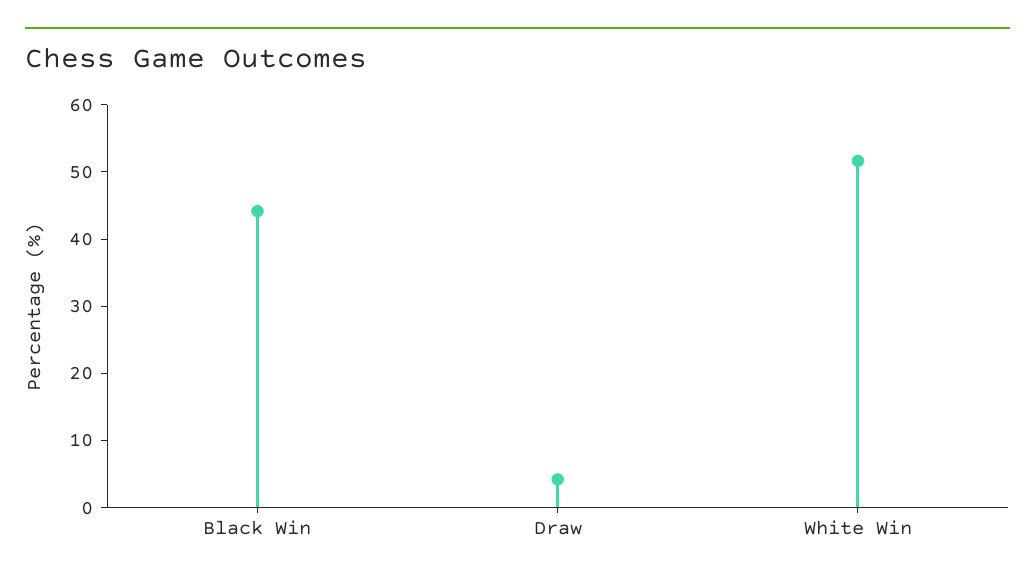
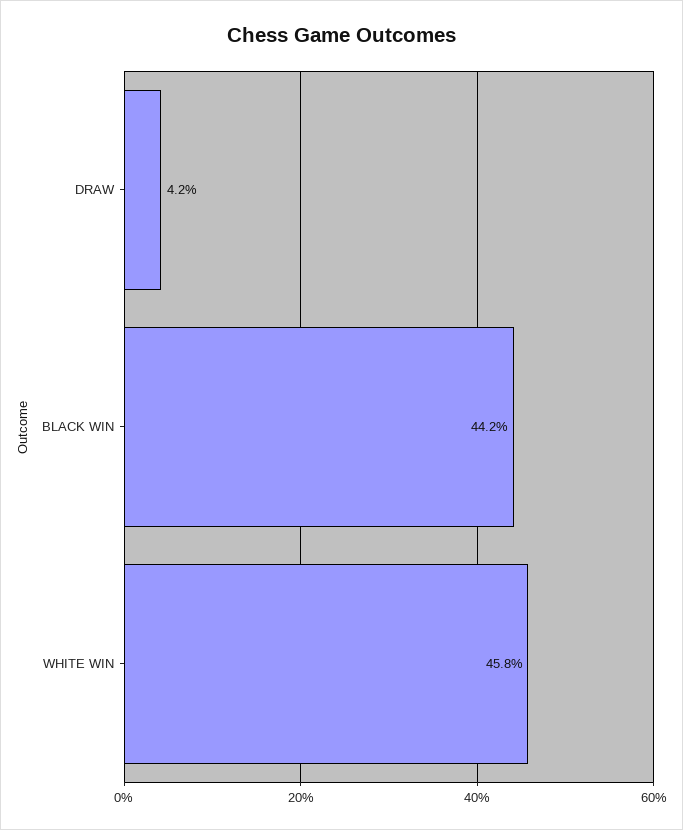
  {
    "Black Win": 44.2,
    "Draw": 4.2,
-   "White Win": 52
+   "White Win": 45.8
  }

